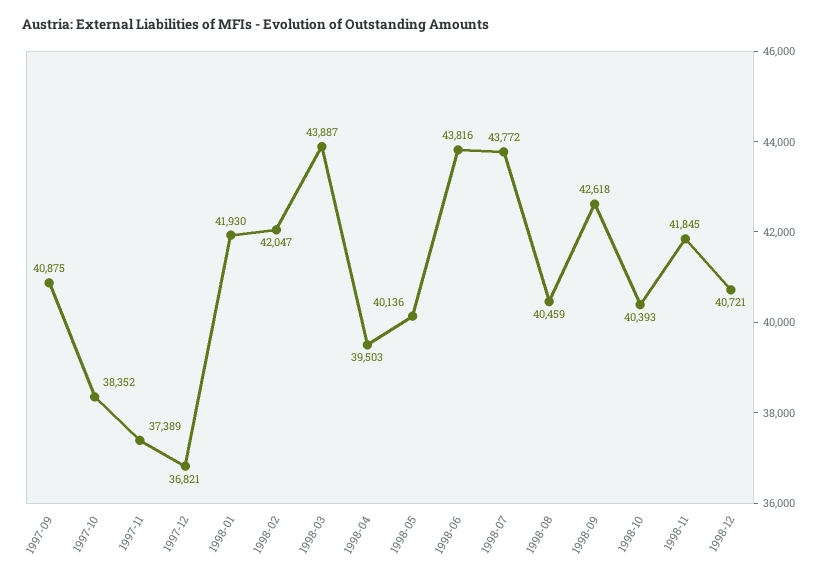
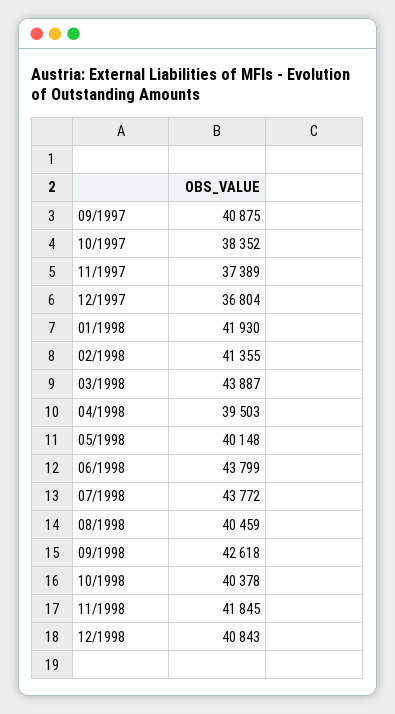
  {
    "1997-09": 40875,
    "1997-10": 38352,
    "1997-11": 37389,
-   "1997-12": 36821,
+   "1997-12": 36804,
    "1998-01": 41930,
-   "1998-02": 42047,
+   "1998-02": 41355,
    "1998-03": 43887,
    "1998-04": 39503,
-   "1998-05": 40136,
+   "1998-05": 40148,
-   "1998-06": 43816,
+   "1998-06": 43799,
    "1998-07": 43772,
    "1998-08": 40459,
    "1998-09": 42618,
-   "1998-10": 40393,
+   "1998-10": 40378,
    "1998-11": 41845,
-   "1998-12": 40721
+   "1998-12": 40843
  }

